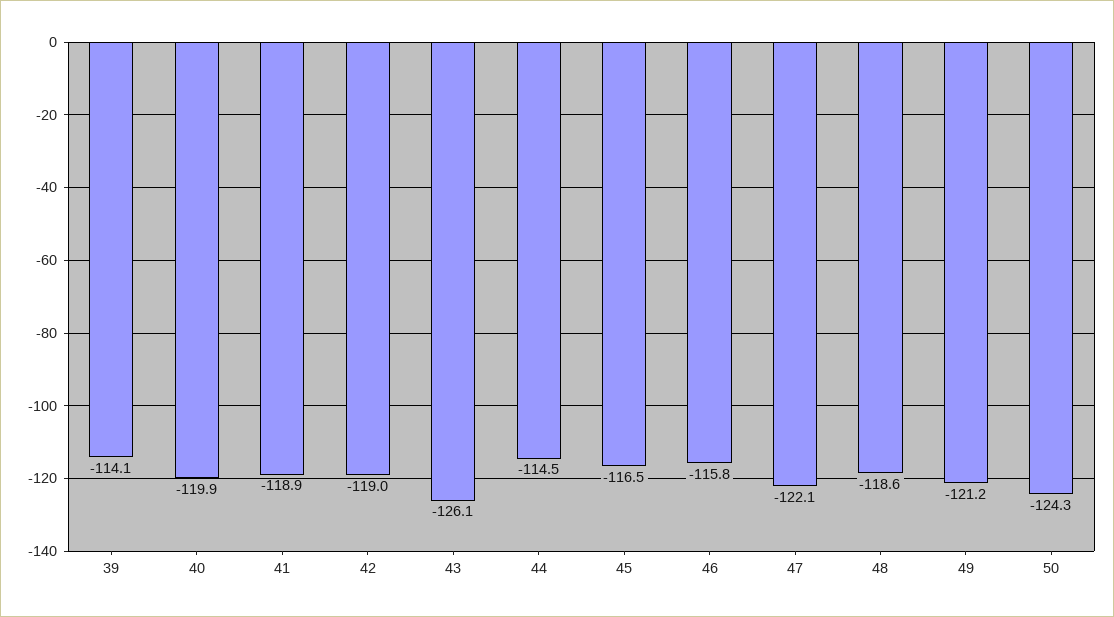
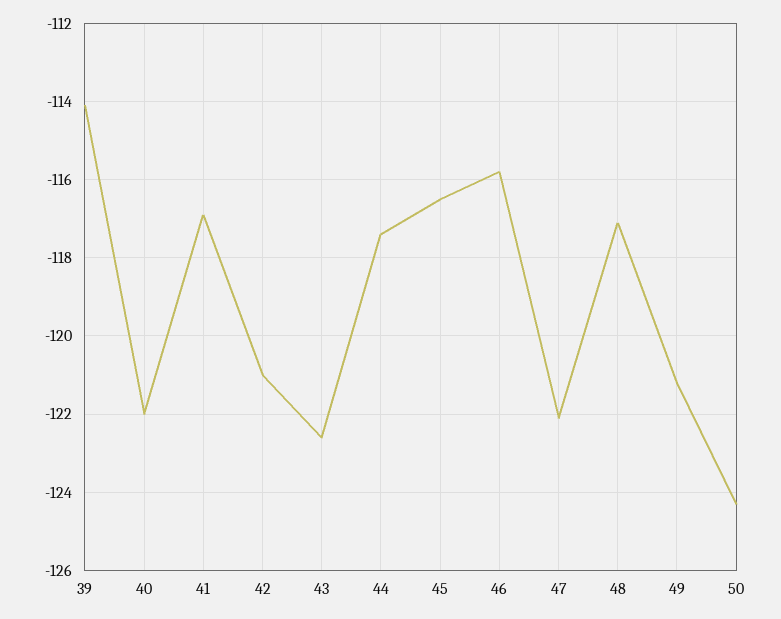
  {
    "39": -114.1,
-   "40": -119.9,
+   "40": -122,
-   "41": -118.9,
+   "41": -117,
-   "42": -119,
+   "42": -121,
-   "43": -126.1,
+   "43": -122.5,
-   "44": -114.5,
+   "44": -117.5,
    "45": -116.5,
    "46": -115.8,
    "47": -122.1,
-   "48": -118.6,
+   "48": -117,
    "49": -121.2,
    "50": -124.3
  }

